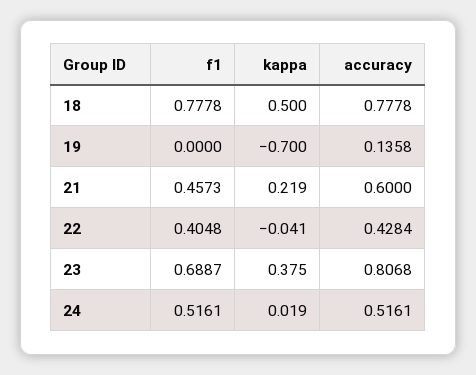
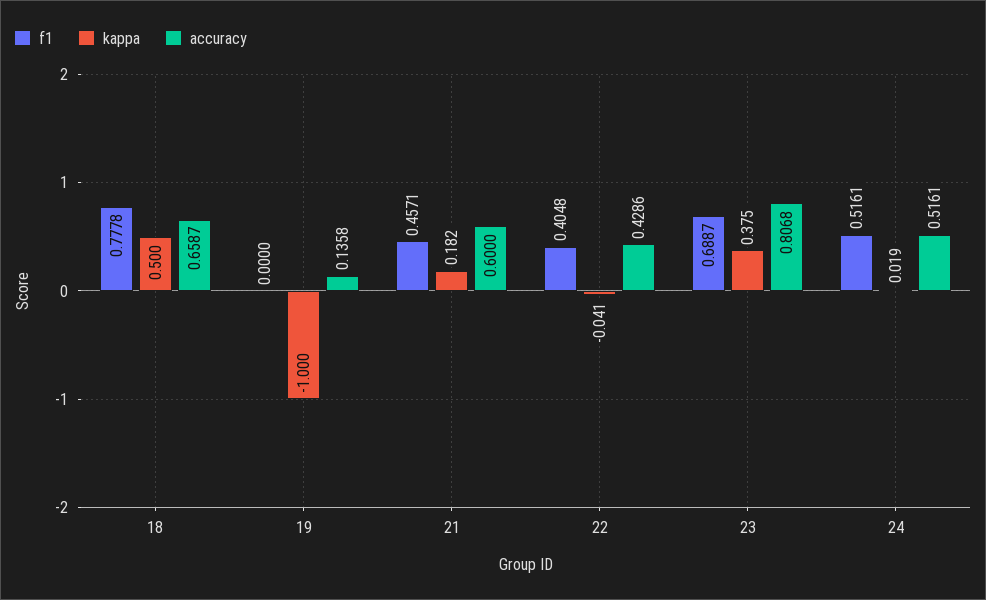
  {
    "f1": {
      "18": 0.7778,
      "19": 0,
-     "21": 0.4573,
+     "21": 0.4571,
      "22": 0.4048,
      "23": 0.6887,
      "24": 0.5161
    },
    "kappa": {
      "18": 0.5,
-     "19": -0.7,
+     "19": -1,
-     "21": 0.219,
+     "21": 0.182,
      "22": -0.041,
      "23": 0.375,
      "24": 0.019
    },
    "accuracy": {
-     "18": 0.7778,
+     "18": 0.6587,
      "19": 0.1358,
      "21": 0.6,
-     "22": 0.4284,
+     "22": 0.4286,
      "23": 0.8068,
      "24": 0.5161
    }
  }

